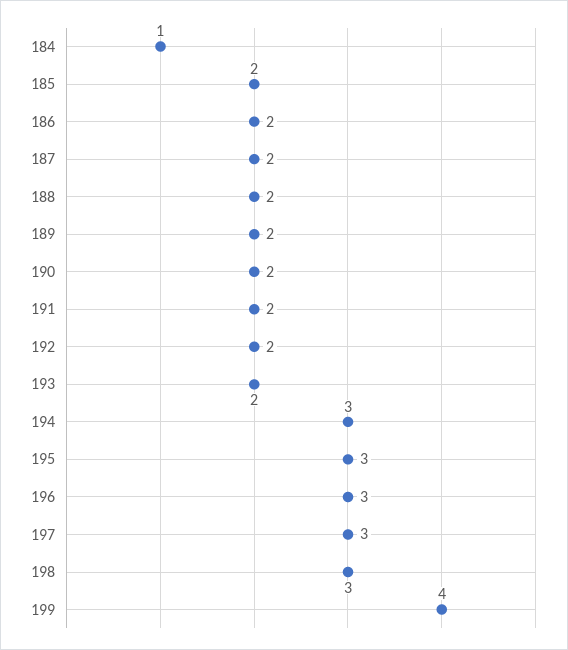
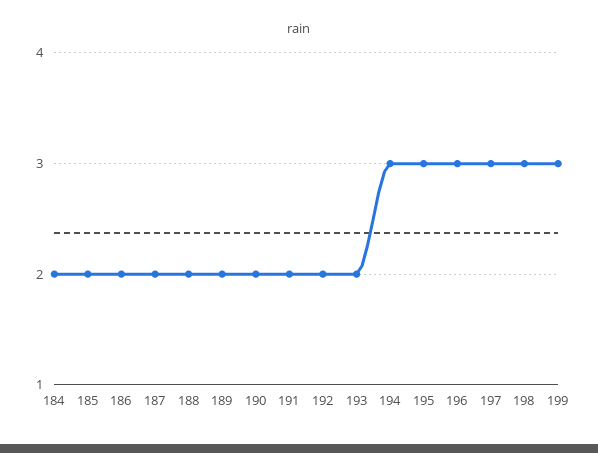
  {
-   "184": 1,
+   "184": 2,
    "185": 2,
    "186": 2,
    "187": 2,
    "188": 2,
    "189": 2,
    "190": 2,
    "191": 2,
    "192": 2,
    "193": 2,
    "194": 3,
    "195": 3,
    "196": 3,
    "197": 3,
    "198": 3,
-   "199": 4
+   "199": 3
  }

